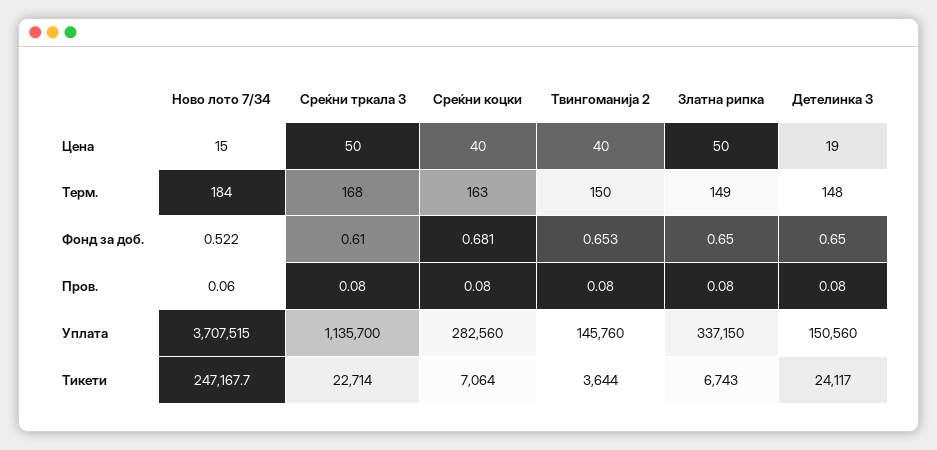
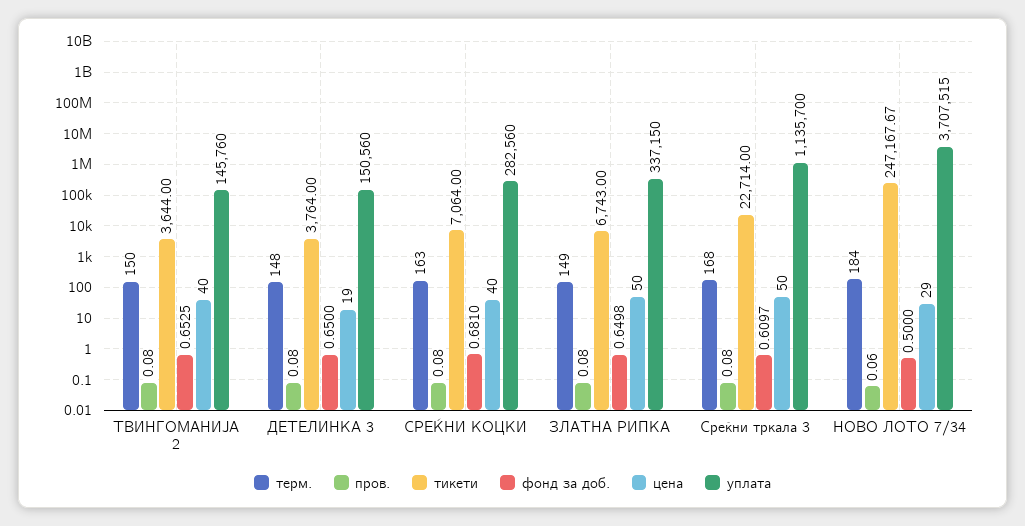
  {
    "Цена": {
-     "Ново лото 7/34": 15,
+     "Ново лото 7/34": 29,
      "Среќни тркала 3": 50,
      "Среќни коцки": 40,
      "Твингоманија 2": 40,
      "Златна рипка": 50,
      "Детелинка 3": 19
    },
    "Терм.": {
      "Ново лото 7/34": 184,
      "Среќни тркала 3": 168,
      "Среќни коцки": 163,
      "Твингоманија 2": 150,
      "Златна рипка": 149,
      "Детелинка 3": 148
    },
    "Фонд за доб.": {
-     "Ново лото 7/34": 0.522,
+     "Ново лото 7/34": 0.5,
      "Среќни тркала 3": 0.6097,
      "Среќни коцки": 0.681,
      "Твингоманија 2": 0.6525,
      "Златна рипка": 0.6498,
      "Детелинка 3": 0.65
    },
    "Пров.": {
      "Ново лото 7/34": 0.06,
      "Среќни тркала 3": 0.08,
      "Среќни коцки": 0.08,
      "Твингоманија 2": 0.08,
      "Златна рипка": 0.08,
      "Детелинка 3": 0.08
    },
    "Уплата": {
      "Ново лото 7/34": 3707515,
      "Среќни тркала 3": 1135700,
      "Среќни коцки": 282560,
      "Твингоманија 2": 145760,
      "Златна рипка": 337150,
      "Детелинка 3": 150560
    },
    "Тикети": {
      "Ново лото 7/34": 247167.67,
      "Среќни тркала 3": 22714,
      "Среќни коцки": 7064,
      "Твингоманија 2": 3644,
      "Златна рипка": 6743,
-     "Детелинка 3": 24117
+     "Детелинка 3": 3764
    }
  }

